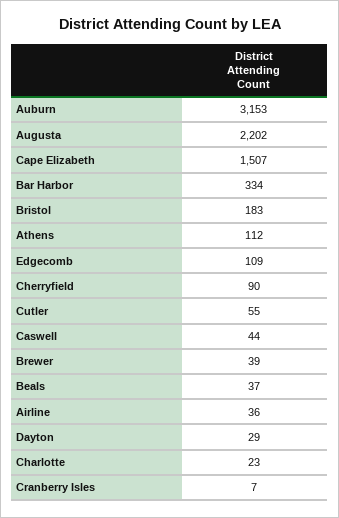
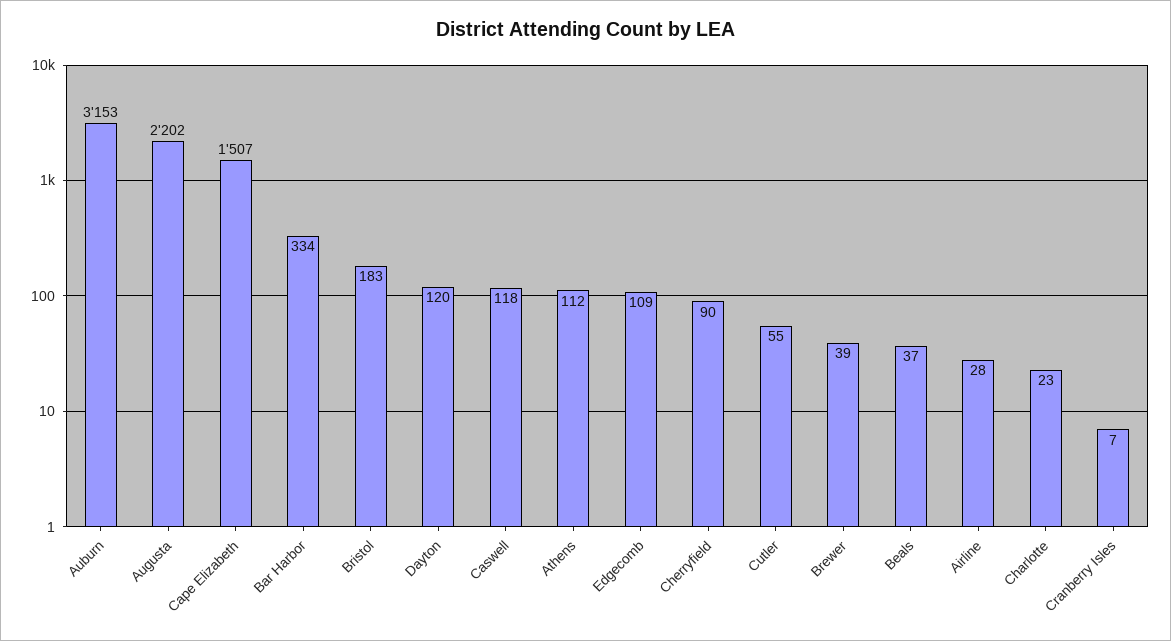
  {
    "Auburn": 3153,
    "Augusta": 2202,
    "Cape Elizabeth": 1507,
    "Bar Harbor": 334,
    "Bristol": 183,
    "Athens": 112,
    "Edgecomb": 109,
    "Cherryfield": 90,
    "Cutler": 55,
-   "Caswell": 44,
+   "Caswell": 118,
    "Brewer": 39,
    "Beals": 37,
-   "Airline": 36,
+   "Airline": 28,
-   "Dayton": 29,
+   "Dayton": 120,
    "Charlotte": 23,
    "Cranberry Isles": 7
  }

